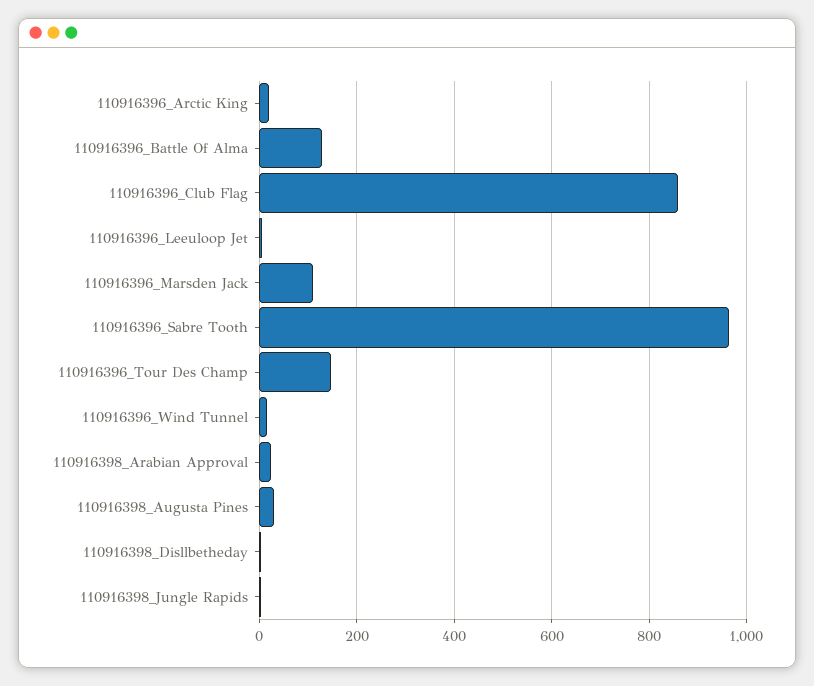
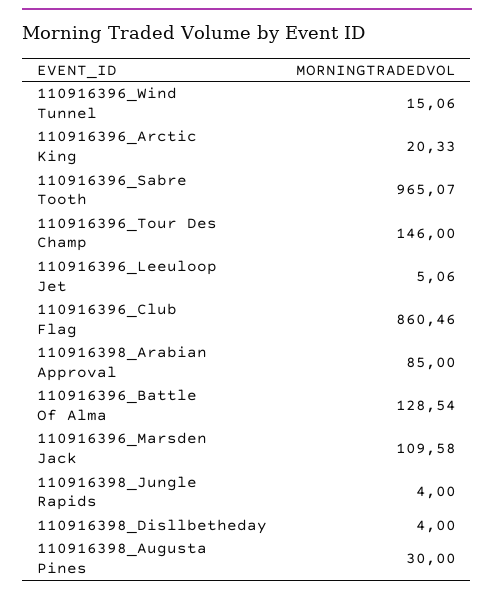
  {
    "110916396_Arctic King": 20.33,
    "110916396_Battle Of Alma": 128.54,
    "110916396_Club Flag": 860.46,
    "110916396_Leeuloop Jet": 5.06,
    "110916396_Marsden Jack": 109.58,
    "110916396_Sabre Tooth": 965.07,
    "110916396_Tour Des Champ": 146,
    "110916396_Wind Tunnel": 15.06,
-   "110916398_Arabian Approval": 20,
+   "110916398_Arabian Approval": 85,
    "110916398_Augusta Pines": 30,
    "110916398_Disllbetheday": 4,
    "110916398_Jungle Rapids": 4
  }

